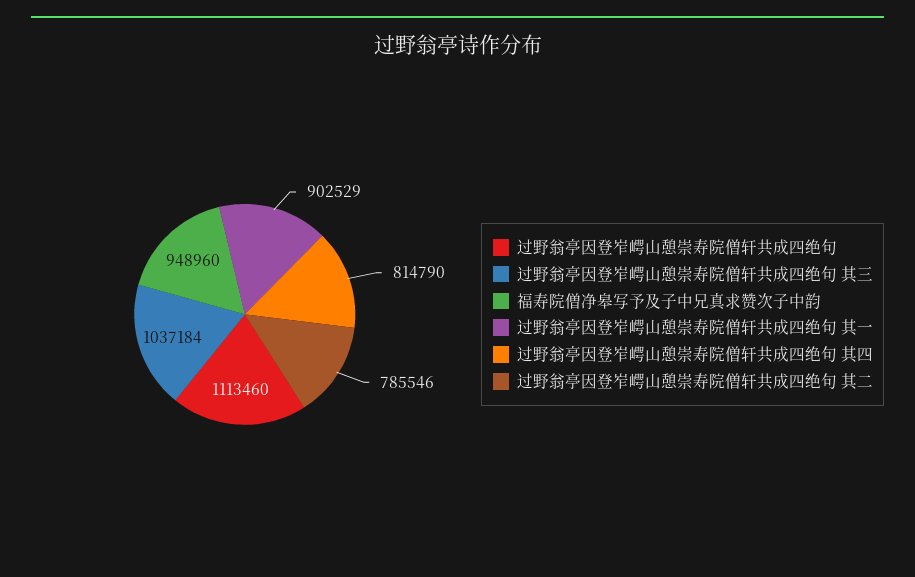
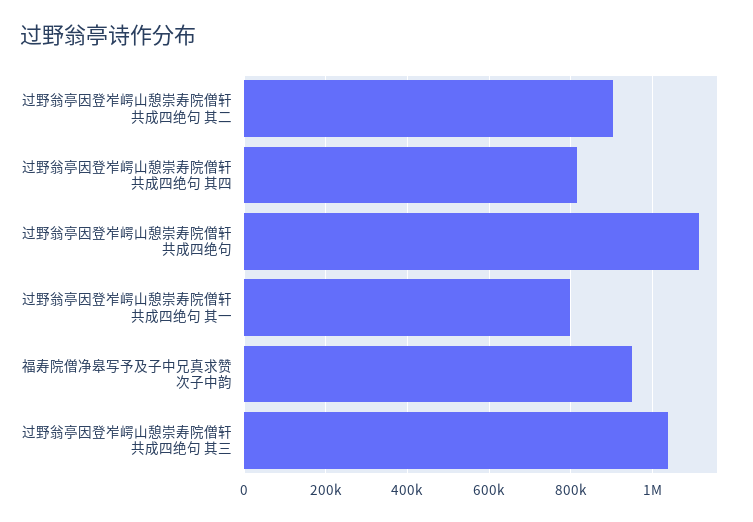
  {
    "过野翁亭因登岝崿山憩崇寿院僧轩共成四绝句": 1113460,
    "过野翁亭因登岝崿山憩崇寿院僧轩共成四绝句 其三": 1037184,
    "福寿院僧净皋写予及子中兄真求赞次子中韵": 948960,
-   "过野翁亭因登岝崿山憩崇寿院僧轩共成四绝句 其一": 902529,
+   "过野翁亭因登岝崿山憩崇寿院僧轩共成四绝句 其一": 800000,
    "过野翁亭因登岝崿山憩崇寿院僧轩共成四绝句 其四": 814790,
-   "过野翁亭因登岝崿山憩崇寿院僧轩共成四绝句 其二": 785546
+   "过野翁亭因登岝崿山憩崇寿院僧轩共成四绝句 其二": 900000
  }

